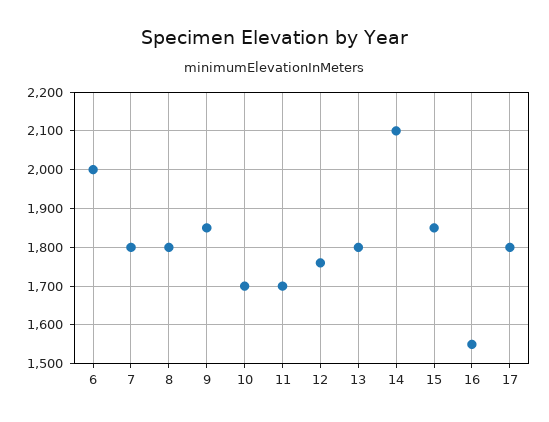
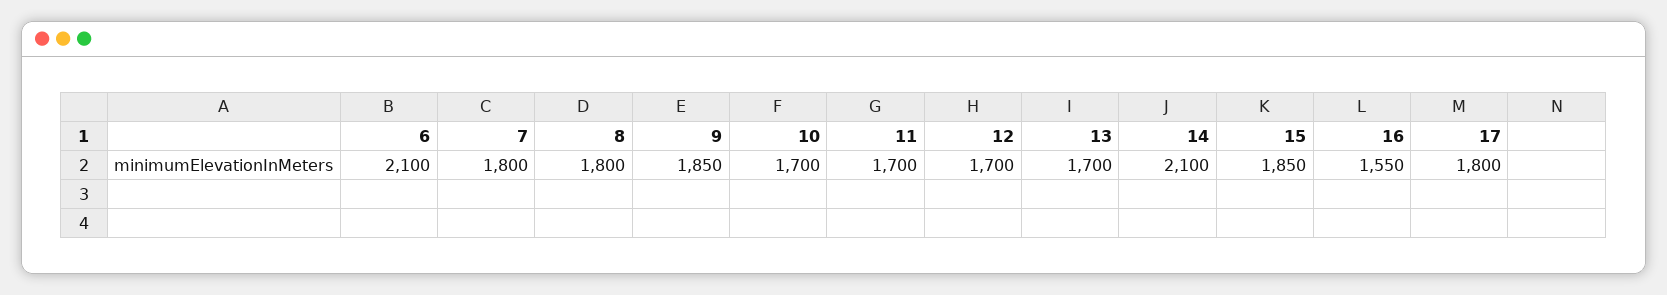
  {
-   "6": 2000,
+   "6": 2100,
    "7": 1800,
    "8": 1800,
    "9": 1850,
    "10": 1700,
    "11": 1700,
-   "12": 1760,
+   "12": 1700,
-   "13": 1800,
+   "13": 1700,
    "14": 2100,
    "15": 1850,
    "16": 1550,
    "17": 1800
  }

